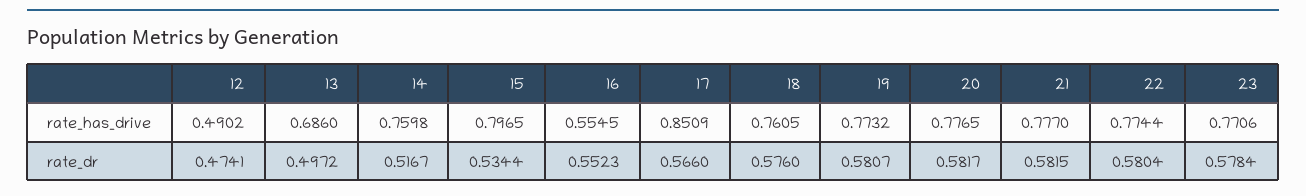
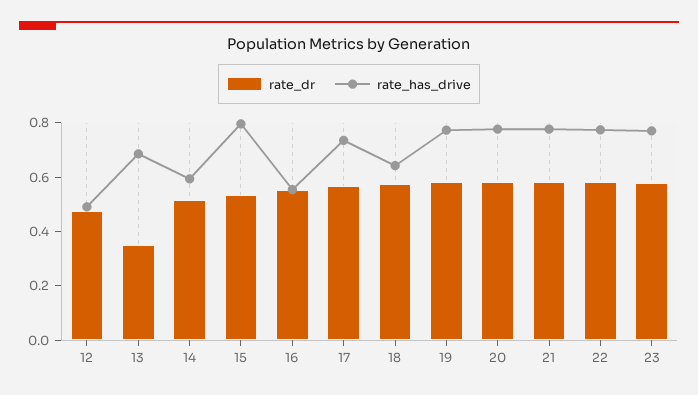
  {
    "rate_has_drive": {
      "12": 0.4902,
      "13": 0.686,
-     "14": 0.7598,
+     "14": 0.6,
      "15": 0.7965,
      "16": 0.5545,
-     "17": 0.8509,
+     "17": 0.75,
-     "18": 0.7605,
+     "18": 0.65,
      "19": 0.7732,
      "20": 0.7765,
      "21": 0.777,
      "22": 0.7744,
      "23": 0.7706
    },
    "rate_dr": {
      "12": 0.4741,
-     "13": 0.4972,
+     "13": 0.35,
      "14": 0.5167,
      "15": 0.5344,
      "16": 0.5523,
      "17": 0.566,
      "18": 0.576,
      "19": 0.5807,
      "20": 0.5817,
      "21": 0.5815,
      "22": 0.5804,
      "23": 0.5784
    }
  }

